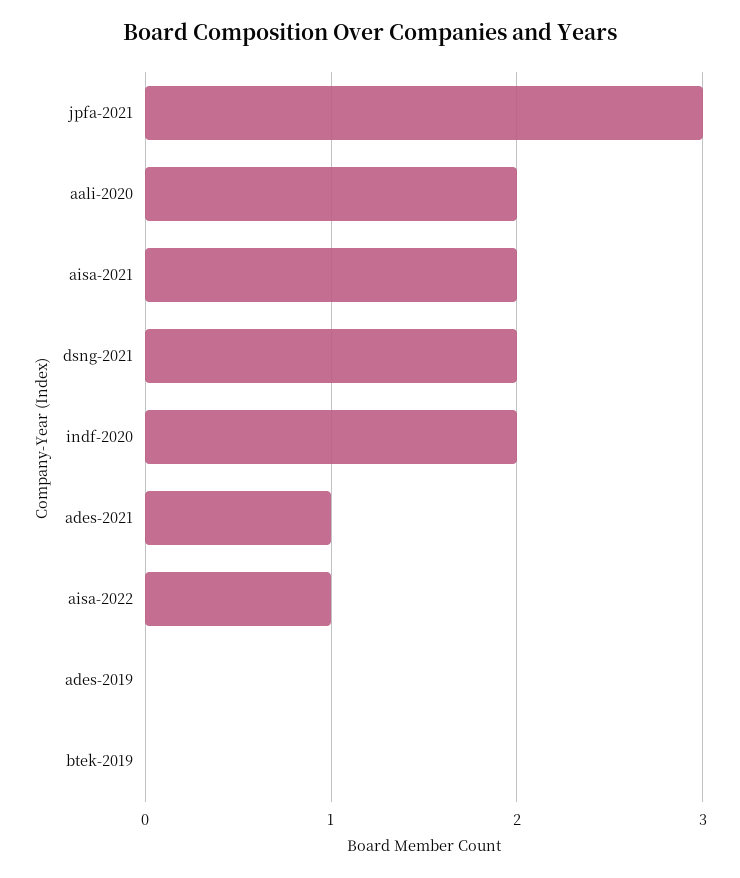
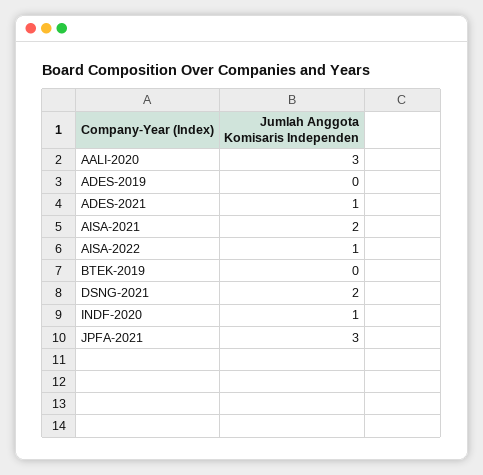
  {
    "jpfa-2021": 3,
-   "aali-2020": 2,
+   "aali-2020": 3,
    "aisa-2021": 2,
    "dsng-2021": 2,
-   "indf-2020": 2,
+   "indf-2020": 1,
    "ades-2021": 1,
    "aisa-2022": 1,
    "ades-2019": 0,
    "btek-2019": 0
  }

